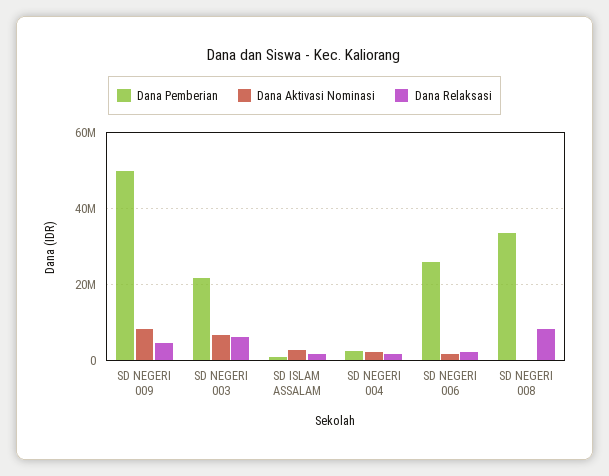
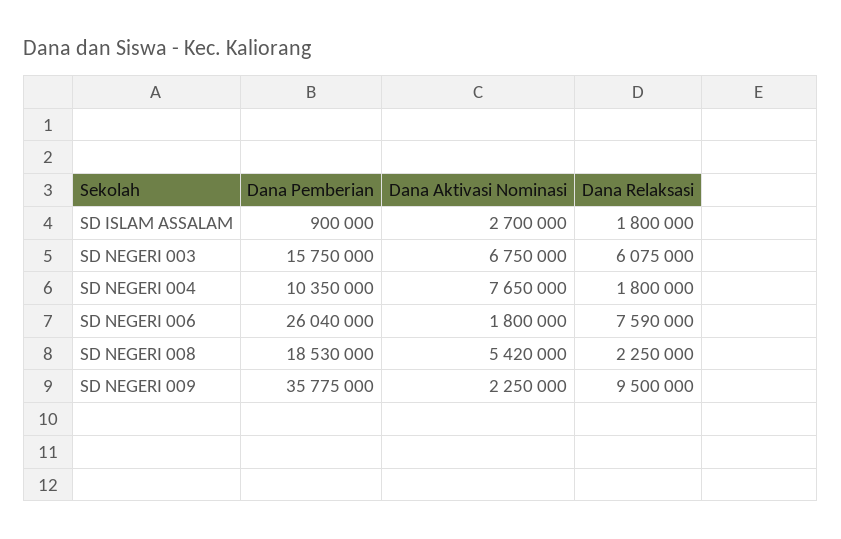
  {
    "Dana Pemberian": {
-     "SD NEGERI 009": 50000000,
+     "SD NEGERI 009": 35775000,
-     "SD NEGERI 003": 22000000,
+     "SD NEGERI 003": 15750000,
      "SD ISLAM ASSALAM": 900000,
-     "SD NEGERI 004": 2000000,
+     "SD NEGERI 004": 10350000,
      "SD NEGERI 006": 26040000,
-     "SD NEGERI 008": 34000000
+     "SD NEGERI 008": 18530000
    },
    "Dana Aktivasi Nominasi": {
-     "SD NEGERI 009": 8000000,
+     "SD NEGERI 009": 2250000,
      "SD NEGERI 003": 6750000,
      "SD ISLAM ASSALAM": 2700000,
-     "SD NEGERI 004": 2000000,
+     "SD NEGERI 004": 7650000,
      "SD NEGERI 006": 1800000,
-     "SD NEGERI 008": 0
+     "SD NEGERI 008": 5420000
    },
    "Dana Relaksasi": {
-     "SD NEGERI 009": 4000000,
+     "SD NEGERI 009": 9500000,
      "SD NEGERI 003": 6075000,
      "SD ISLAM ASSALAM": 1800000,
      "SD NEGERI 004": 1800000,
-     "SD NEGERI 006": 2000000,
+     "SD NEGERI 006": 7590000,
-     "SD NEGERI 008": 8000000
+     "SD NEGERI 008": 2250000
    }
  }

